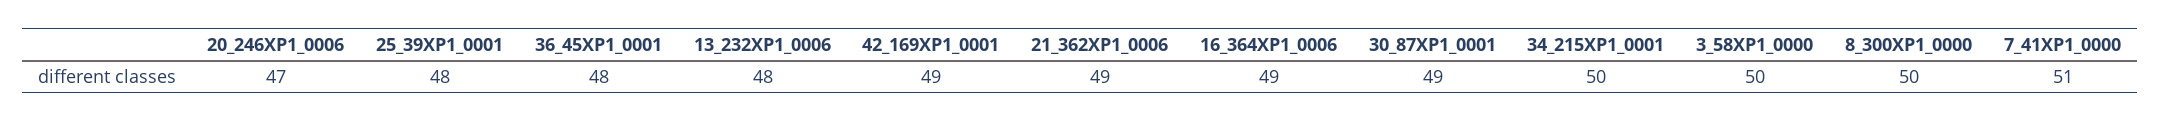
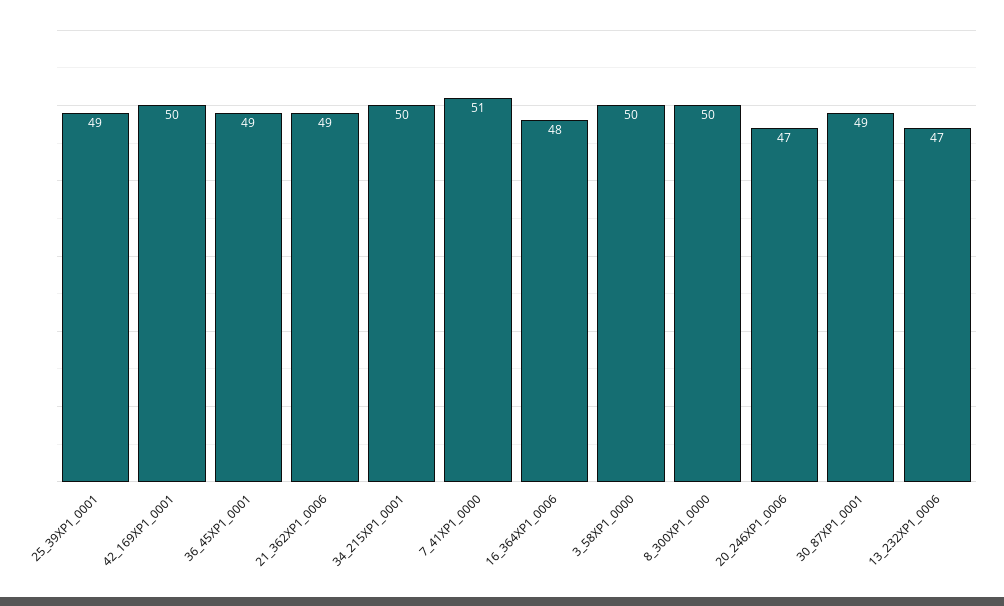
  {
    "20_246XP1_0006": 47,
-   "25_39XP1_0001": 48,
+   "25_39XP1_0001": 49,
-   "36_45XP1_0001": 48,
+   "36_45XP1_0001": 49,
-   "13_232XP1_0006": 48,
+   "13_232XP1_0006": 47,
-   "42_169XP1_0001": 49,
+   "42_169XP1_0001": 50,
    "21_362XP1_0006": 49,
-   "16_364XP1_0006": 49,
+   "16_364XP1_0006": 48,
    "30_87XP1_0001": 49,
    "34_215XP1_0001": 50,
    "3_58XP1_0000": 50,
    "8_300XP1_0000": 50,
    "7_41XP1_0000": 51
  }

